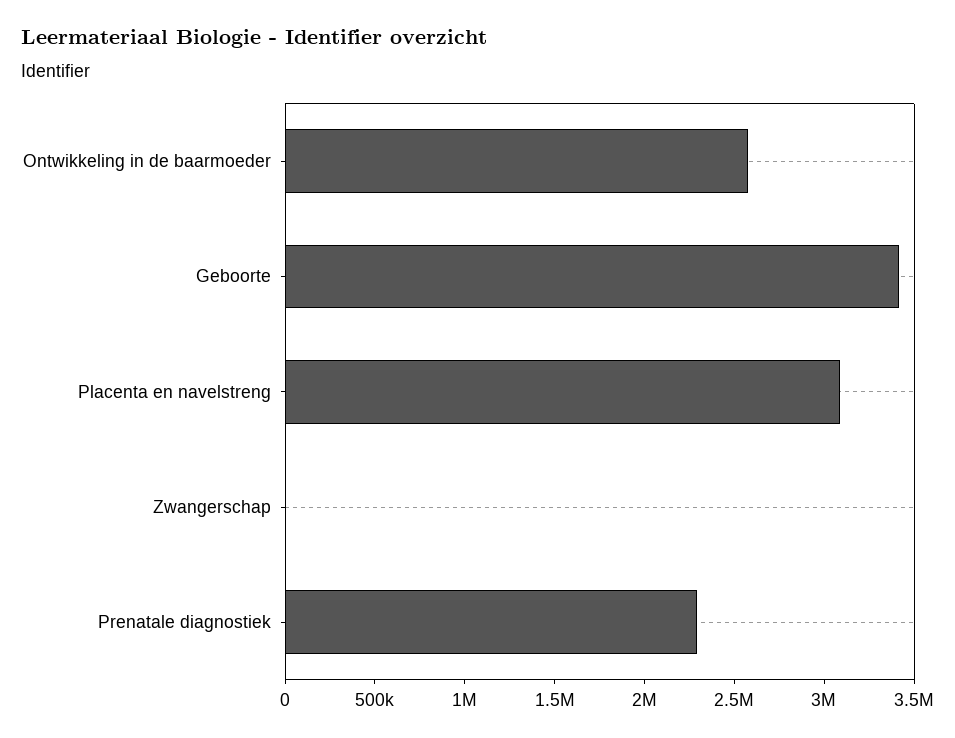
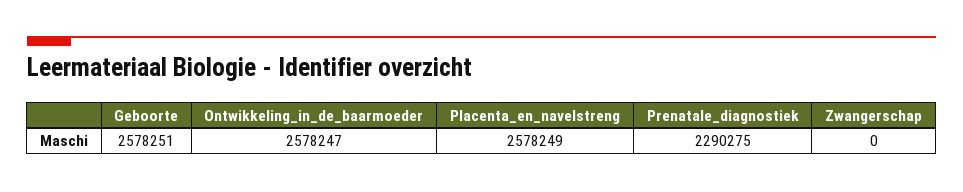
  {
    "Ontwikkeling in de baarmoeder": 2578247,
-   "Geboorte": 3400000,
+   "Geboorte": 2578251,
-   "Placenta en navelstreng": 3100000,
+   "Placenta en navelstreng": 2578249,
    "Zwangerschap": 0,
    "Prenatale diagnostiek": 2290275
  }

